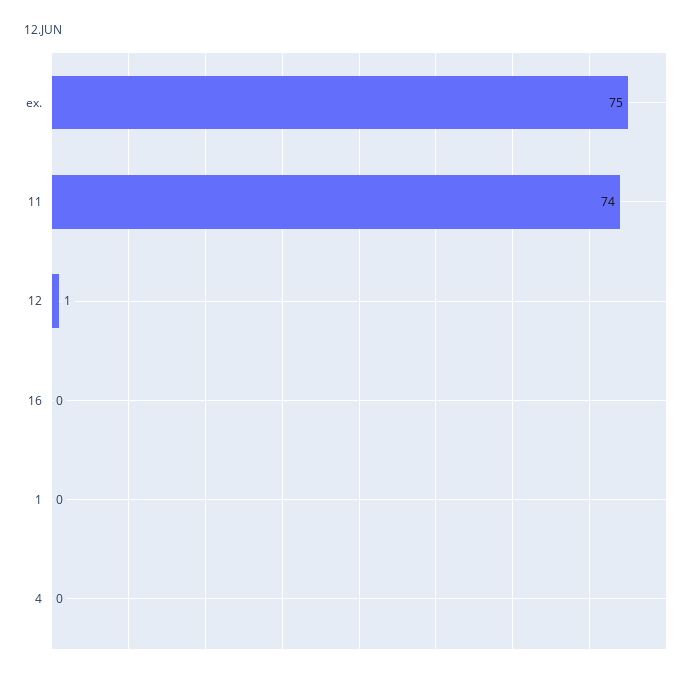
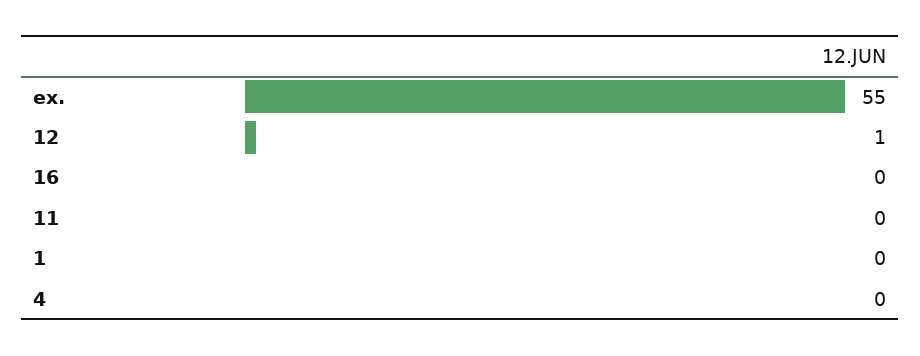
  {
-   "ex.": 75,
+   "ex.": 55,
-   "11": 74,
+   "11": 0,
    "12": 1,
    "16": 0,
    "1": 0,
    "4": 0
  }

